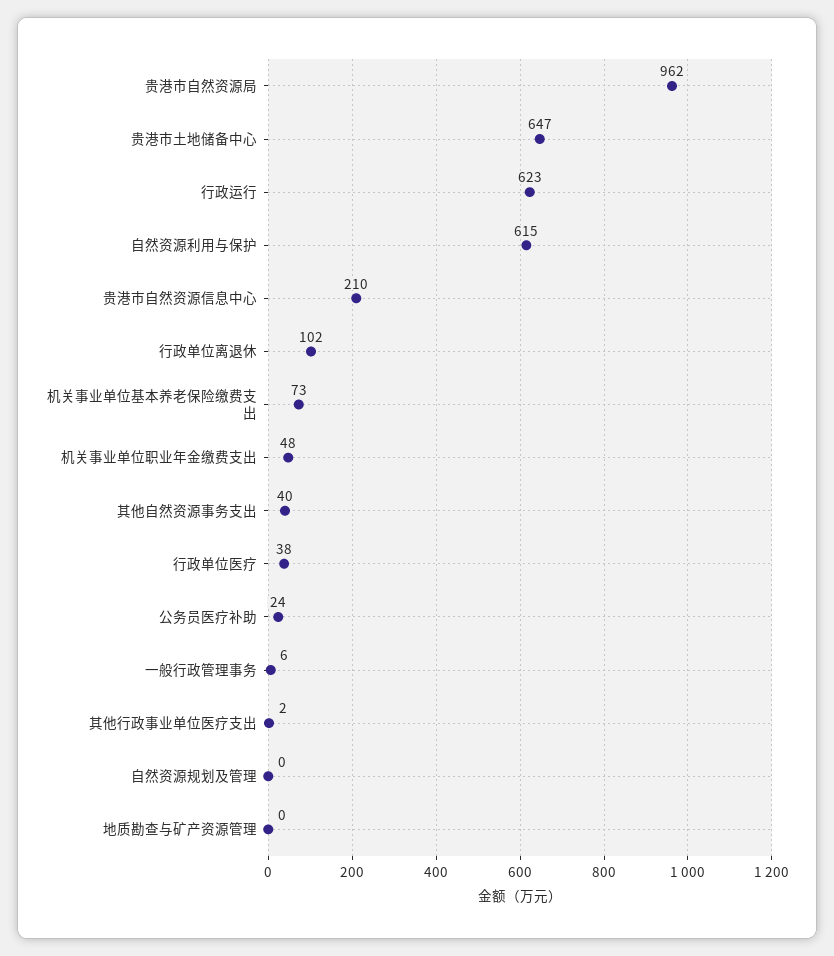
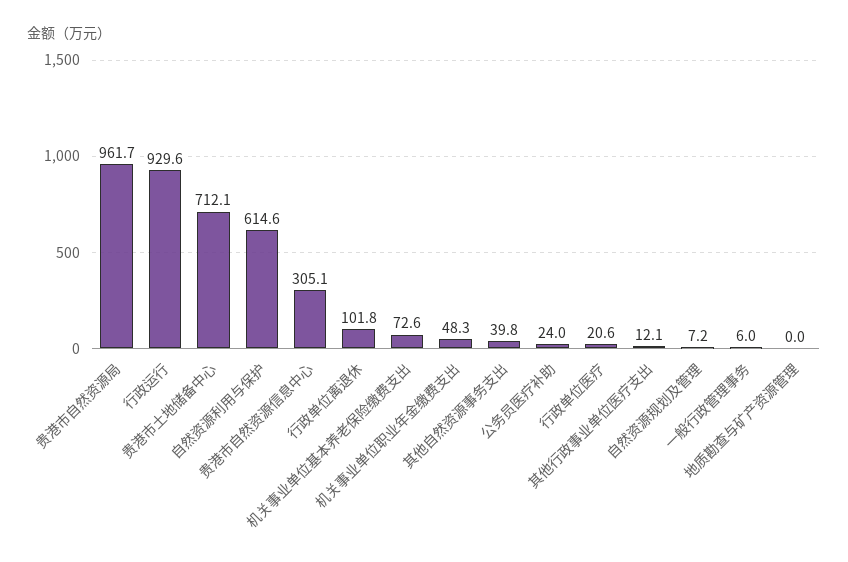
  {
    "贵港市自然资源局": 961.7,
-   "贵港市土地储备中心": 647,
+   "贵港市土地储备中心": 712.1,
-   "行政运行": 623,
+   "行政运行": 929.6,
    "自然资源利用与保护": 614.6,
-   "贵港市自然资源信息中心": 210,
+   "贵港市自然资源信息中心": 305.1,
    "行政单位离退休": 101.8,
    "机关事业单位基本养老保险缴费支出": 72.6,
    "机关事业单位职业年金缴费支出": 48.3,
    "其他自然资源事务支出": 39.8,
-   "行政单位医疗": 38,
+   "行政单位医疗": 20.6,
    "公务员医疗补助": 24,
    "一般行政管理事务": 6,
-   "其他行政事业单位医疗支出": 2,
+   "其他行政事业单位医疗支出": 12.1,
-   "自然资源规划及管理": 0,
+   "自然资源规划及管理": 7.2,
    "地质勘查与矿产资源管理": 0
  }

